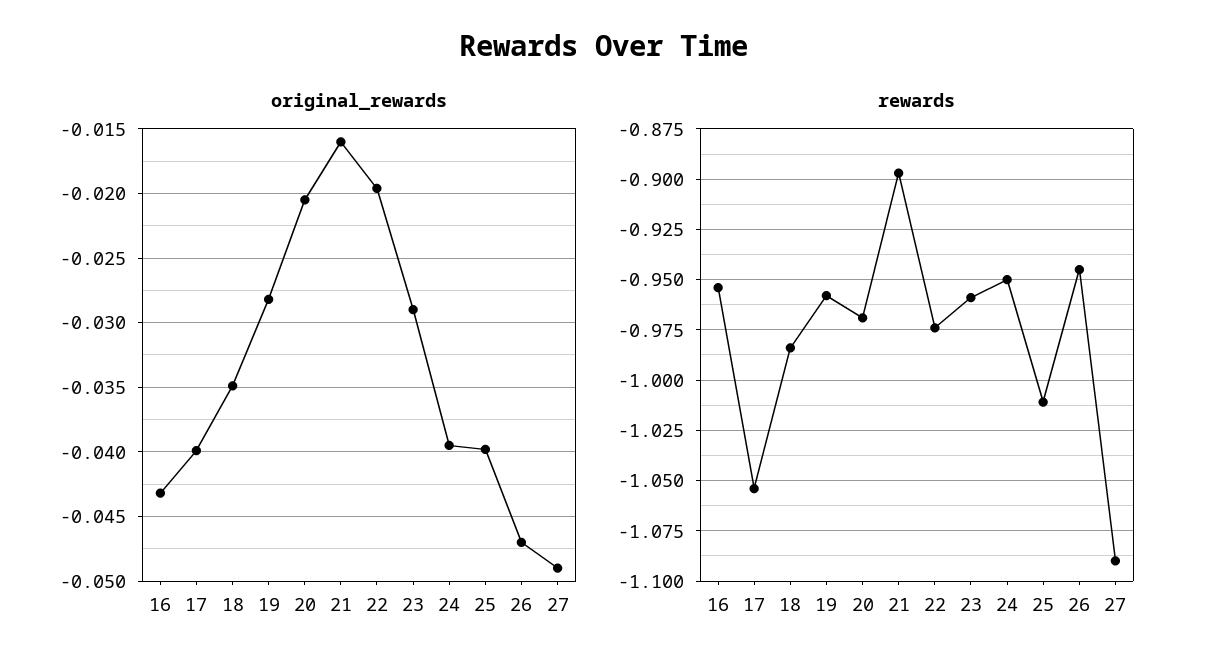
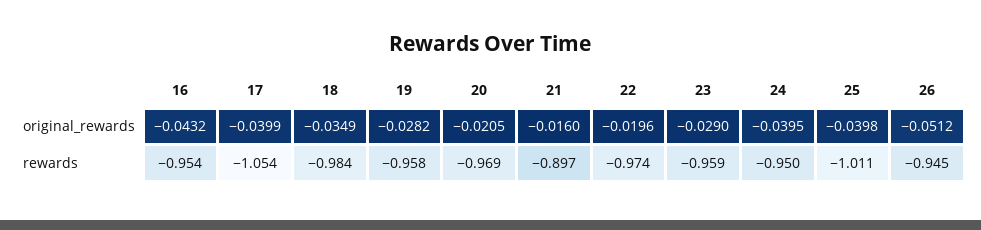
  {
    "original_rewards": {
      "16": -0.0432,
      "17": -0.0399,
      "18": -0.0349,
      "19": -0.0282,
      "20": -0.0205,
      "21": -0.016,
      "22": -0.0196,
      "23": -0.029,
      "24": -0.0395,
      "25": -0.0398,
-     "26": -0.047,
+     "26": -0.0512
-     "27": -0.049
    },
    "rewards": {
      "16": -0.954,
      "17": -1.054,
      "18": -0.984,
      "19": -0.958,
      "20": -0.969,
      "21": -0.897,
      "22": -0.974,
      "23": -0.959,
      "24": -0.95,
      "25": -1.011,
-     "26": -0.945,
+     "26": -0.945
-     "27": -1.09
    }
  }

